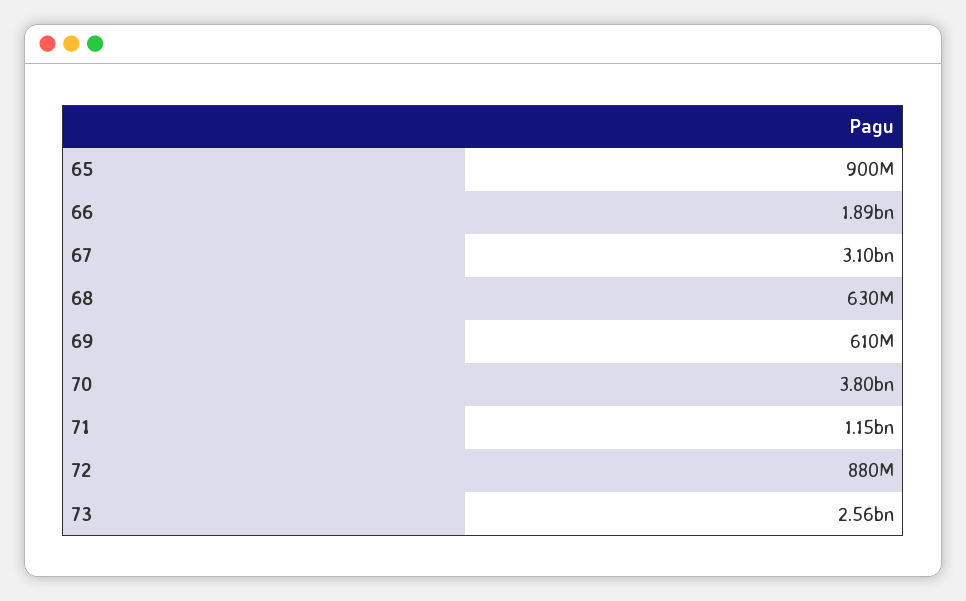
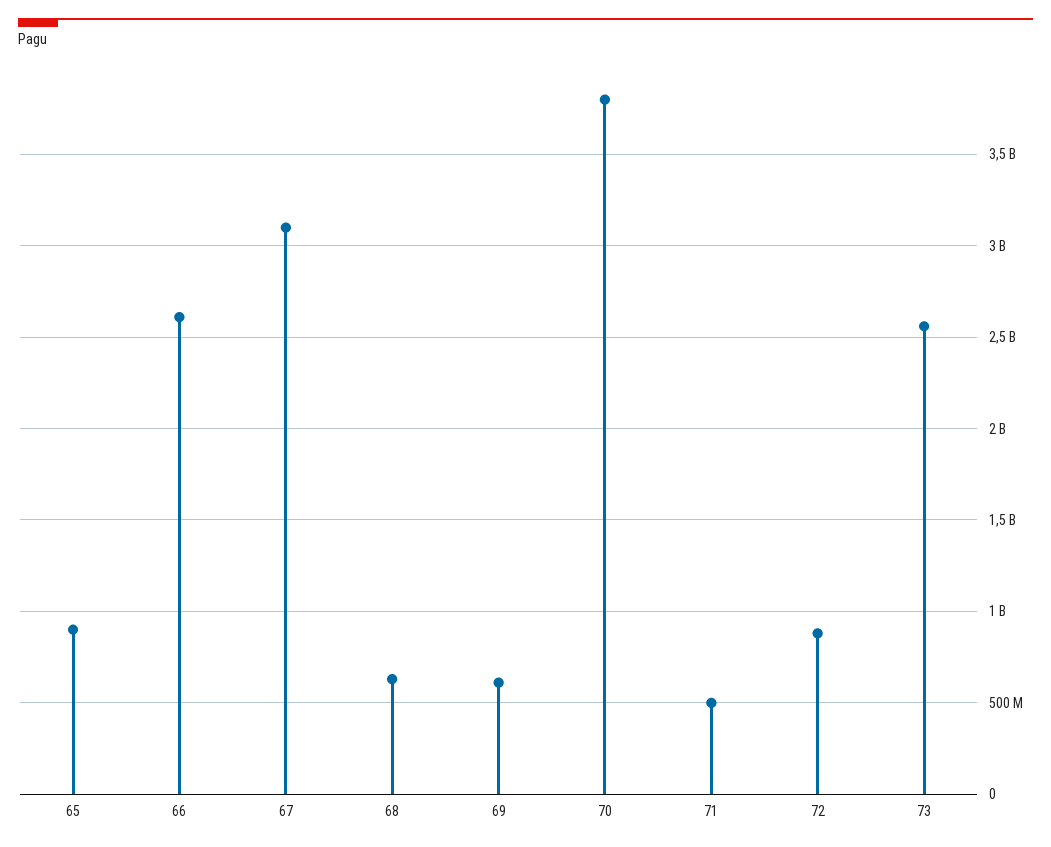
  {
    "65": 900000000,
-   "66": 1890000000,
+   "66": 2600000000,
    "67": 3100000000,
    "68": 630000000,
    "69": 610000000,
    "70": 3800000000,
-   "71": 1150000000,
+   "71": 500000000,
    "72": 880000000,
    "73": 2560000000
  }

